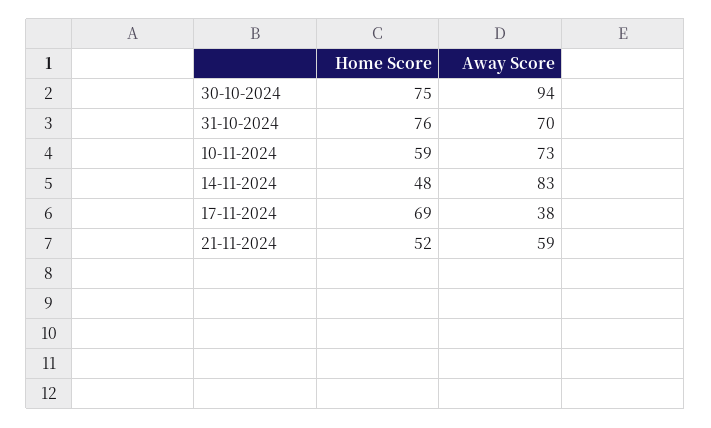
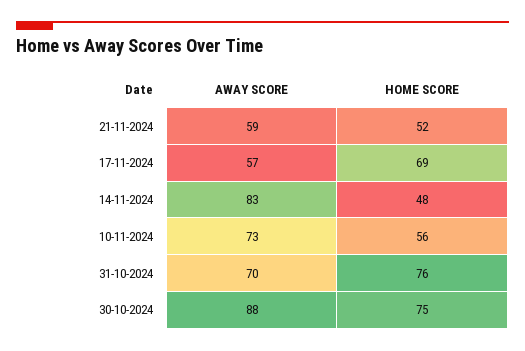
  {
    "Home Score": {
      "30-10-2024": 75,
      "31-10-2024": 76,
-     "10-11-2024": 59,
+     "10-11-2024": 56,
      "14-11-2024": 48,
      "17-11-2024": 69,
      "21-11-2024": 52
    },
    "Away Score": {
-     "30-10-2024": 94,
+     "30-10-2024": 88,
      "31-10-2024": 70,
      "10-11-2024": 73,
      "14-11-2024": 83,
-     "17-11-2024": 38,
+     "17-11-2024": 57,
      "21-11-2024": 59
    }
  }

